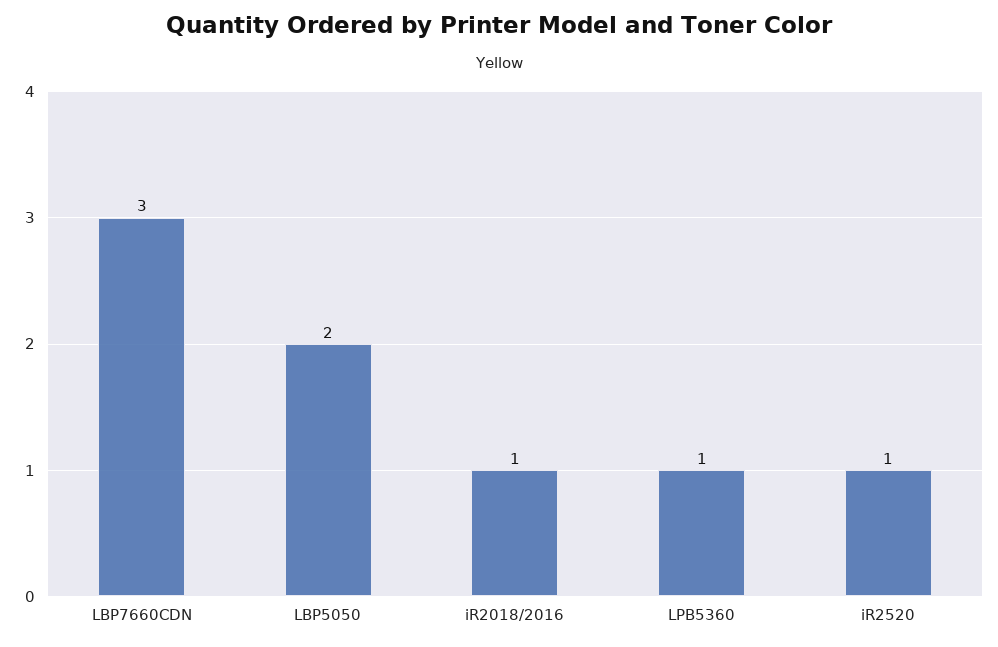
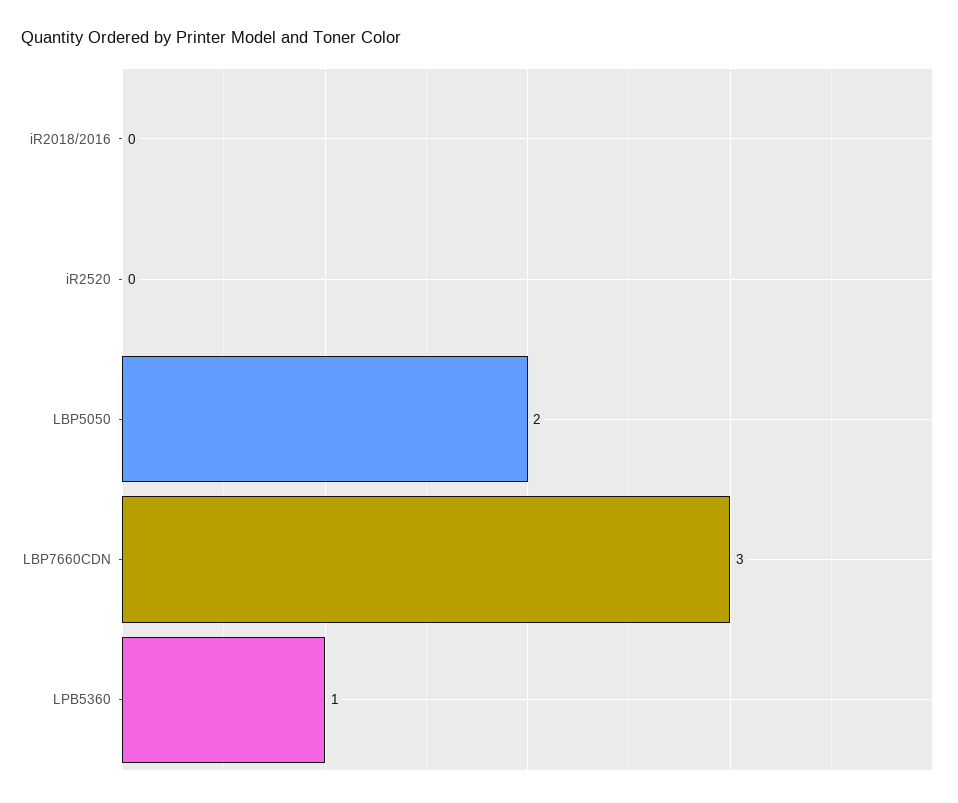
  {
    "LBP7660CDN": 3,
    "LBP5050": 2,
-   "iR2018/2016": 1,
+   "iR2018/2016": 0,
    "LPB5360": 1,
-   "iR2520": 1
+   "iR2520": 0
  }

